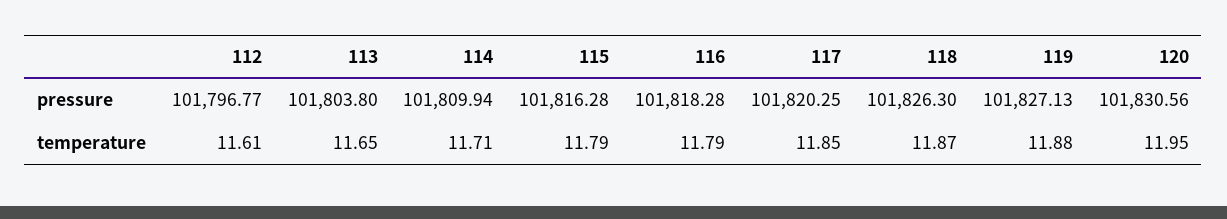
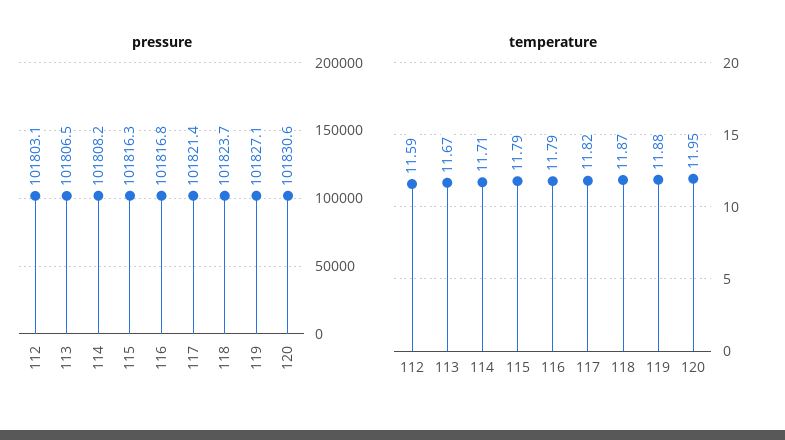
  {
    "pressure": {
-     "112": 101796.77,
+     "112": 101803.1,
-     "113": 101803.8,
+     "113": 101806.5,
-     "114": 101809.94,
+     "114": 101808.2,
      "115": 101816.28,
-     "116": 101818.28,
+     "116": 101816.8,
-     "117": 101820.25,
+     "117": 101821.4,
-     "118": 101826.3,
+     "118": 101823.7,
      "119": 101827.13,
      "120": 101830.56
    },
    "temperature": {
-     "112": 11.61,
+     "112": 11.59,
-     "113": 11.65,
+     "113": 11.67,
      "114": 11.71,
      "115": 11.79,
      "116": 11.79,
-     "117": 11.85,
+     "117": 11.82,
      "118": 11.87,
      "119": 11.88,
      "120": 11.95
    }
  }

